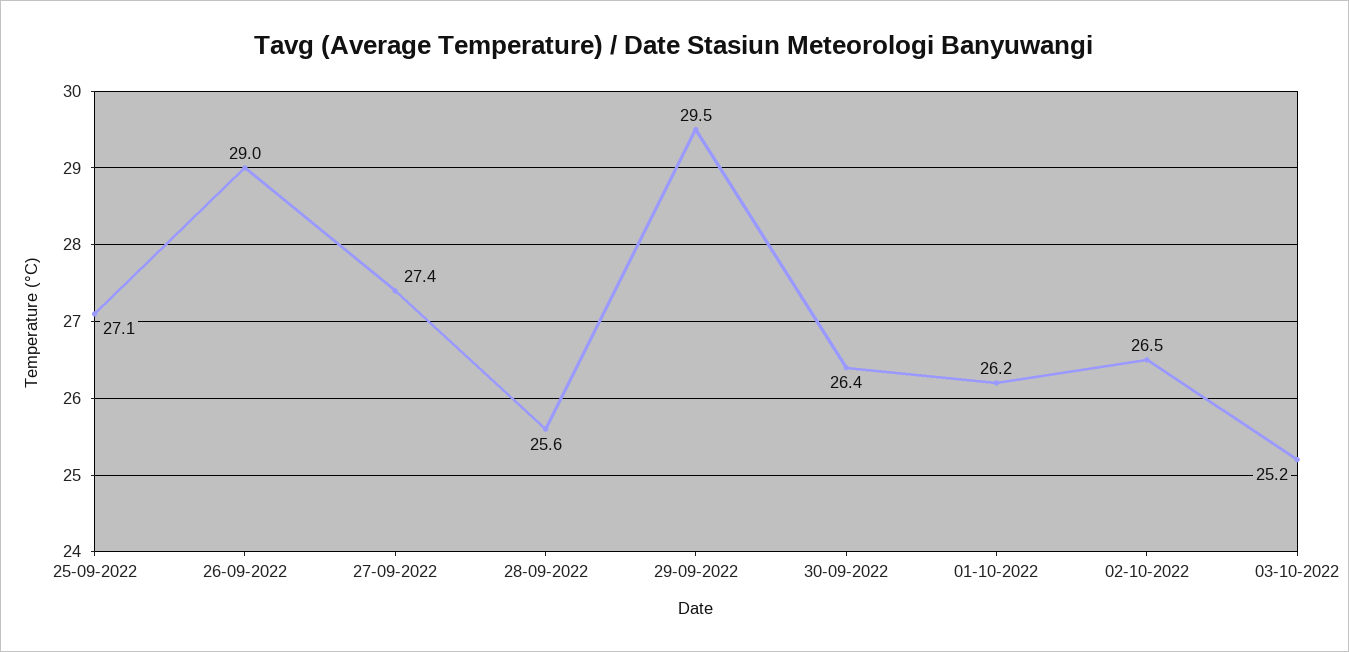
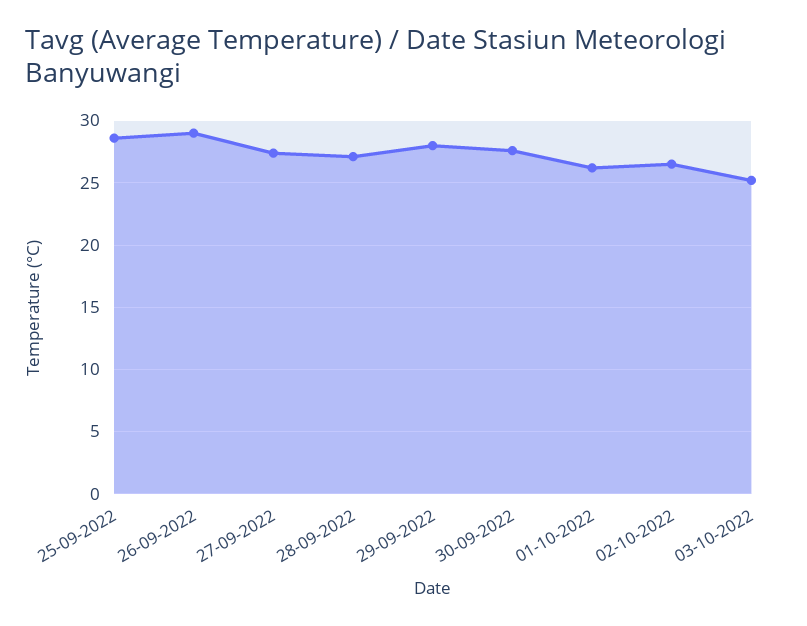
  {
-   "25-09-2022": 27.1,
+   "25-09-2022": 28.5,
    "26-09-2022": 29,
    "27-09-2022": 27.4,
-   "28-09-2022": 25.6,
+   "28-09-2022": 27,
-   "29-09-2022": 29.5,
+   "29-09-2022": 28,
-   "30-09-2022": 26.4,
+   "30-09-2022": 27.5,
    "01-10-2022": 26.2,
    "02-10-2022": 26.5,
    "03-10-2022": 25.2
  }

